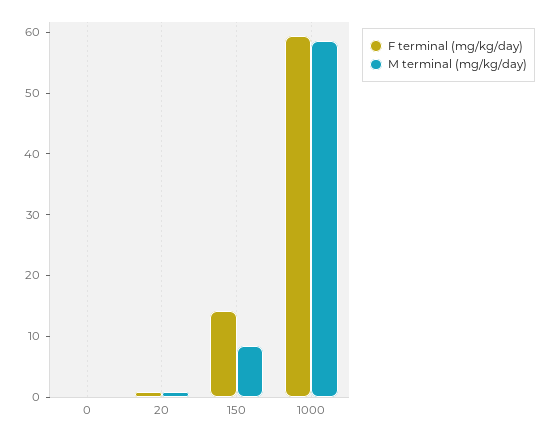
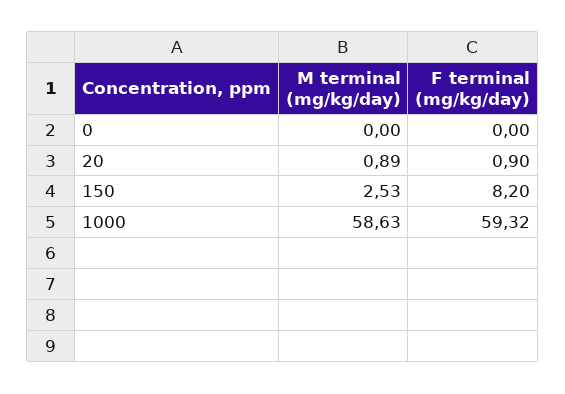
  {
    "F terminal (mg/kg/day)": {
      "0": 0,
      "20": 0.9,
-     "150": 14,
+     "150": 8.2,
      "1000": 59.32
    },
    "M terminal (mg/kg/day)": {
      "0": 0,
      "20": 0.89,
-     "150": 8,
+     "150": 2.53,
      "1000": 58.63
    }
  }

